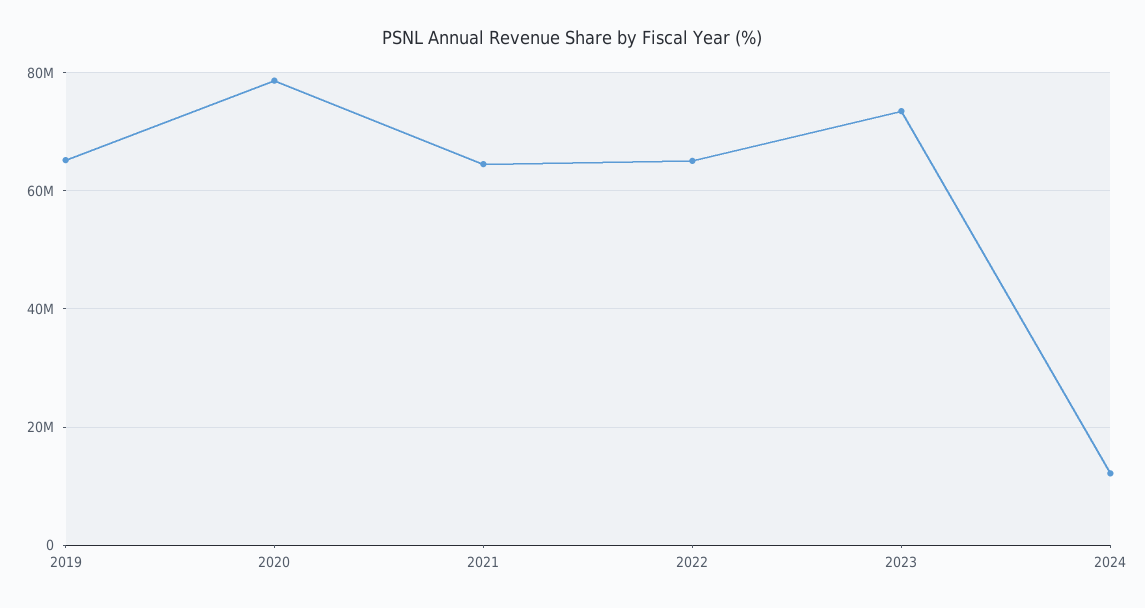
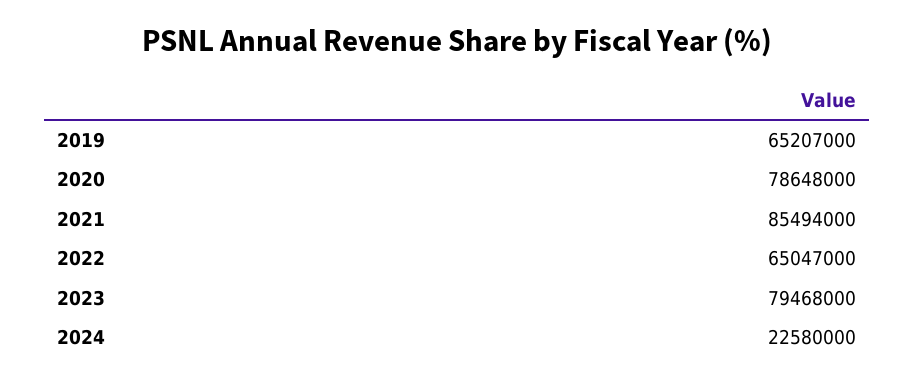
  {
    "2019": 65207000,
    "2020": 78648000,
-   "2021": 64000000,
+   "2021": 85494000,
    "2022": 65047000,
-   "2023": 74000000,
+   "2023": 79468000,
-   "2024": 12000000
+   "2024": 22580000
  }

